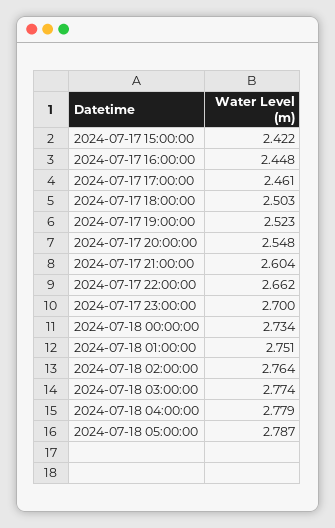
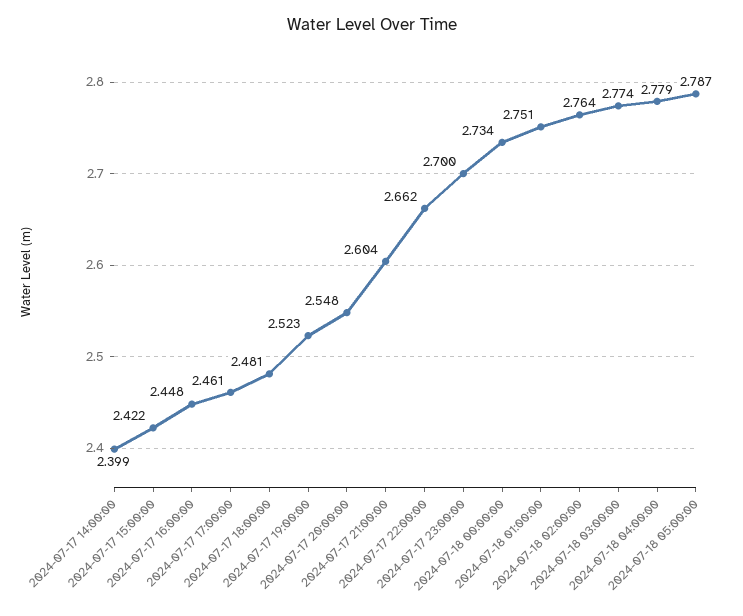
  {
    "2024-07-17 15:00:00": 2.422,
    "2024-07-17 16:00:00": 2.448,
    "2024-07-17 17:00:00": 2.461,
-   "2024-07-17 18:00:00": 2.503,
+   "2024-07-17 18:00:00": 2.481,
    "2024-07-17 19:00:00": 2.523,
    "2024-07-17 20:00:00": 2.548,
    "2024-07-17 21:00:00": 2.604,
    "2024-07-17 22:00:00": 2.662,
    "2024-07-17 23:00:00": 2.7,
    "2024-07-18 00:00:00": 2.734,
    "2024-07-18 01:00:00": 2.751,
    "2024-07-18 02:00:00": 2.764,
    "2024-07-18 03:00:00": 2.774,
    "2024-07-18 04:00:00": 2.779,
-   "2024-07-18 05:00:00": 2.787
+   "2024-07-18 05:00:00": 2.787,
+   "2024-07-17 14:00:00": 2.399
  }

